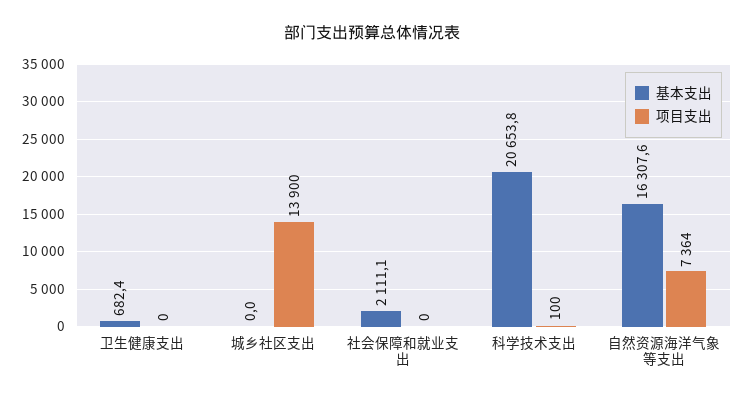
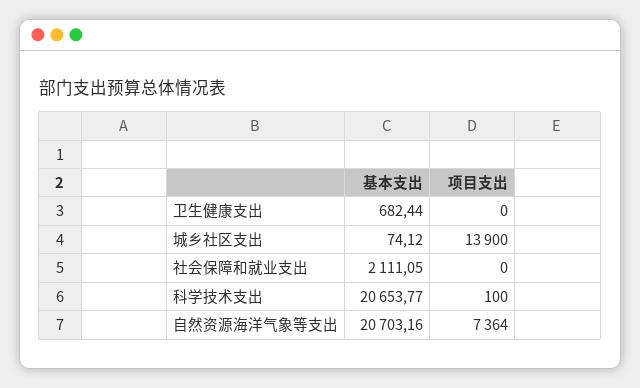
  {
    "基本支出": {
      "卫生健康支出": 682.44,
-     "城乡社区支出": 0,
+     "城乡社区支出": 74.12,
      "社会保障和就业支出": 2111.05,
      "科学技术支出": 20653.77,
-     "自然资源海洋气象等支出": 16307.6
+     "自然资源海洋气象等支出": 20703.16
    },
    "项目支出": {
      "卫生健康支出": 0,
      "城乡社区支出": 13900,
      "社会保障和就业支出": 0,
      "科学技术支出": 100,
      "自然资源海洋气象等支出": 7364
    }
  }

